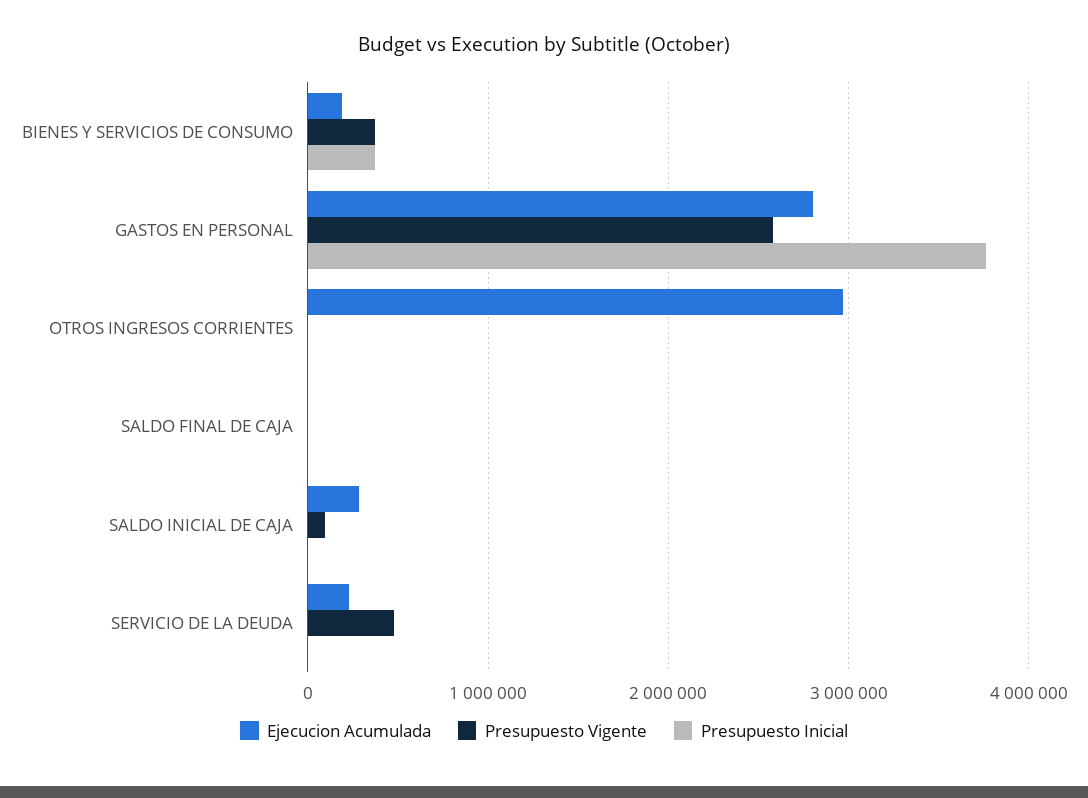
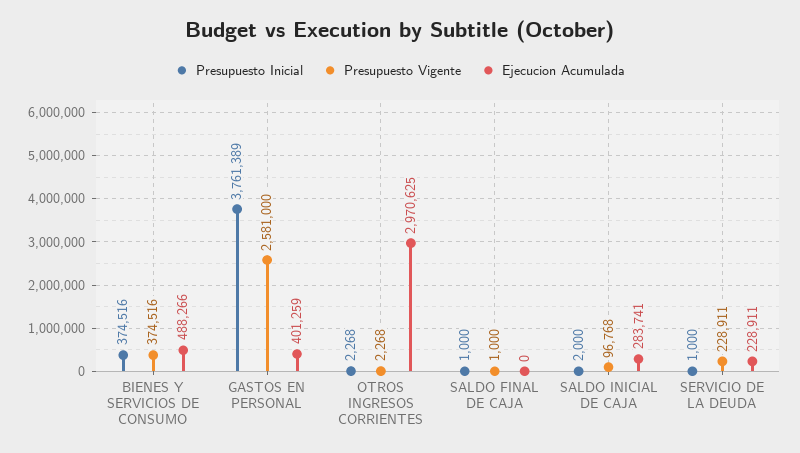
  {
    "Ejecucion Acumulada": {
-     "BIENES Y SERVICIOS DE CONSUMO": 200000,
+     "BIENES Y SERVICIOS DE CONSUMO": 488266,
-     "GASTOS EN PERSONAL": 2800000,
+     "GASTOS EN PERSONAL": 401259,
      "OTROS INGRESOS CORRIENTES": 2970625,
      "SALDO FINAL DE CAJA": 0,
      "SALDO INICIAL DE CAJA": 283741,
      "SERVICIO DE LA DEUDA": 228911
    },
    "Presupuesto Vigente": {
      "BIENES Y SERVICIOS DE CONSUMO": 374516,
      "GASTOS EN PERSONAL": 2581000,
      "OTROS INGRESOS CORRIENTES": 2268,
      "SALDO FINAL DE CAJA": 1000,
      "SALDO INICIAL DE CAJA": 96768,
-     "SERVICIO DE LA DEUDA": 500000
+     "SERVICIO DE LA DEUDA": 228911
    },
    "Presupuesto Inicial": {
      "BIENES Y SERVICIOS DE CONSUMO": 374516,
      "GASTOS EN PERSONAL": 3761389,
      "OTROS INGRESOS CORRIENTES": 2268,
      "SALDO FINAL DE CAJA": 1000,
      "SALDO INICIAL DE CAJA": 2000,
      "SERVICIO DE LA DEUDA": 1000
    }
  }

